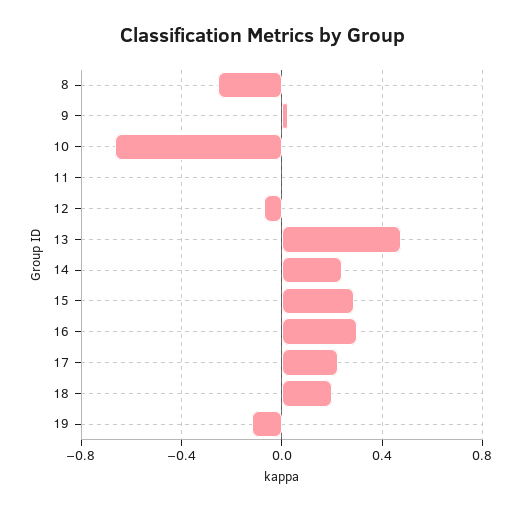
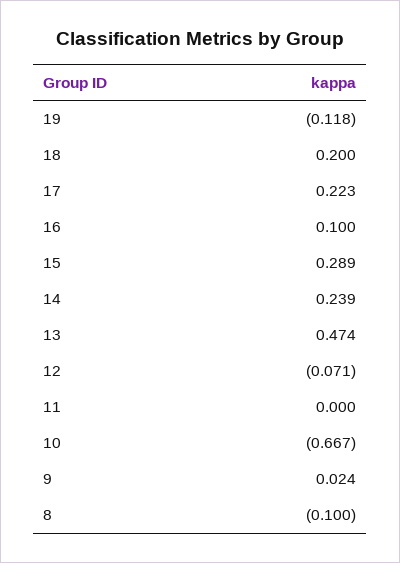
  {
-   "8": -0.25,
+   "8": -0.1,
    "9": 0.024,
    "10": -0.667,
    "11": 0,
    "12": -0.071,
    "13": 0.474,
    "14": 0.239,
    "15": 0.289,
-   "16": 0.3,
+   "16": 0.1,
    "17": 0.223,
    "18": 0.2,
    "19": -0.118
  }

